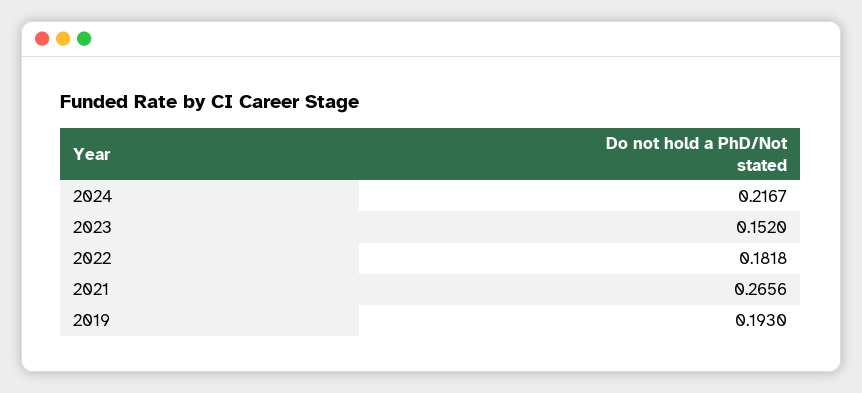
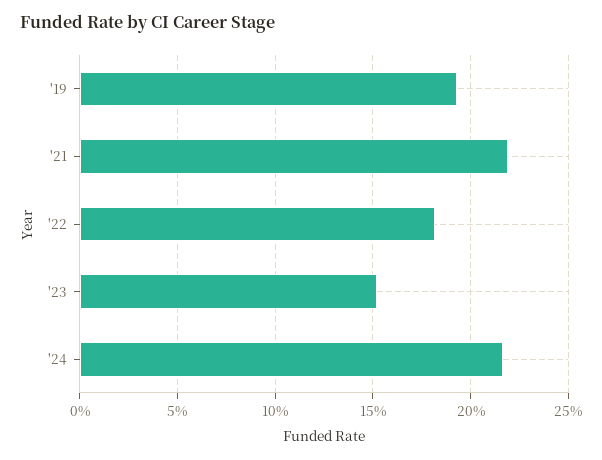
  {
    "2024": 0.2167,
    "2023": 0.152,
    "2022": 0.1818,
-   "2021": 0.2656,
+   "2021": 0.22,
    "2019": 0.193
  }

